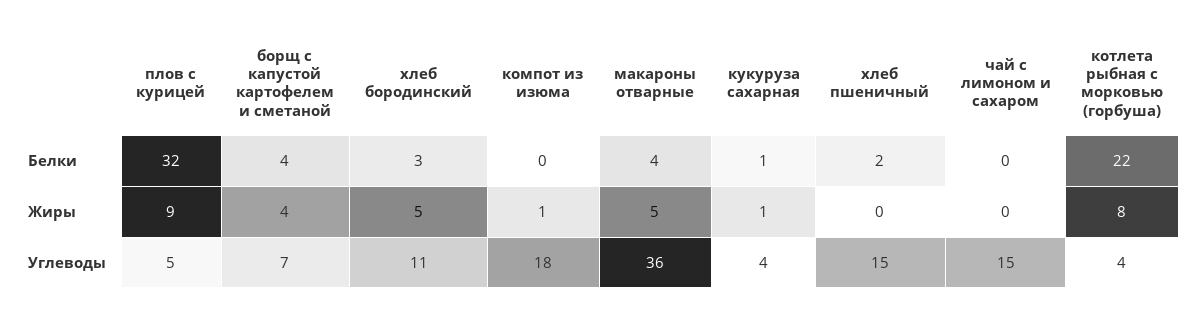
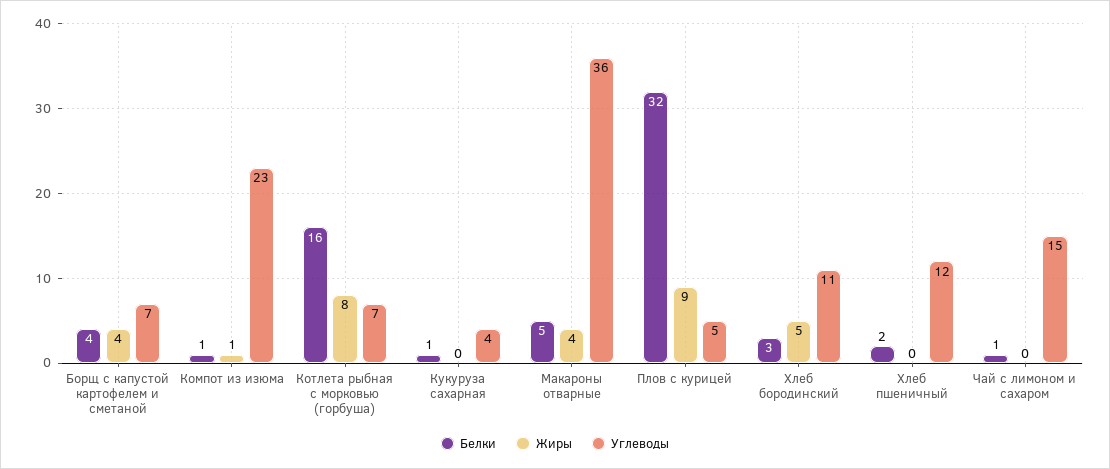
  {
    "Белки": {
      "плов с курицей": 32,
      "борщ с капустой картофелем и сметаной": 4,
      "хлеб бородинский": 3,
-     "компот из изюма": 0,
+     "компот из изюма": 1,
-     "макароны отварные": 4,
+     "макароны отварные": 5,
      "кукуруза сахарная": 1,
      "хлеб пшеничный": 2,
-     "чай с лимоном и сахаром": 0,
+     "чай с лимоном и сахаром": 1,
-     "котлета рыбная с морковью (горбуша)": 22
+     "котлета рыбная с морковью (горбуша)": 16
    },
    "Жиры": {
      "плов с курицей": 9,
      "борщ с капустой картофелем и сметаной": 4,
      "хлеб бородинский": 5,
      "компот из изюма": 1,
-     "макароны отварные": 5,
+     "макароны отварные": 4,
-     "кукуруза сахарная": 1,
+     "кукуруза сахарная": 0,
      "хлеб пшеничный": 0,
      "чай с лимоном и сахаром": 0,
      "котлета рыбная с морковью (горбуша)": 8
    },
    "Углеводы": {
      "плов с курицей": 5,
      "борщ с капустой картофелем и сметаной": 7,
      "хлеб бородинский": 11,
-     "компот из изюма": 18,
+     "компот из изюма": 23,
      "макароны отварные": 36,
      "кукуруза сахарная": 4,
-     "хлеб пшеничный": 15,
+     "хлеб пшеничный": 12,
      "чай с лимоном и сахаром": 15,
-     "котлета рыбная с морковью (горбуша)": 4
+     "котлета рыбная с морковью (горбуша)": 7
    }
  }

